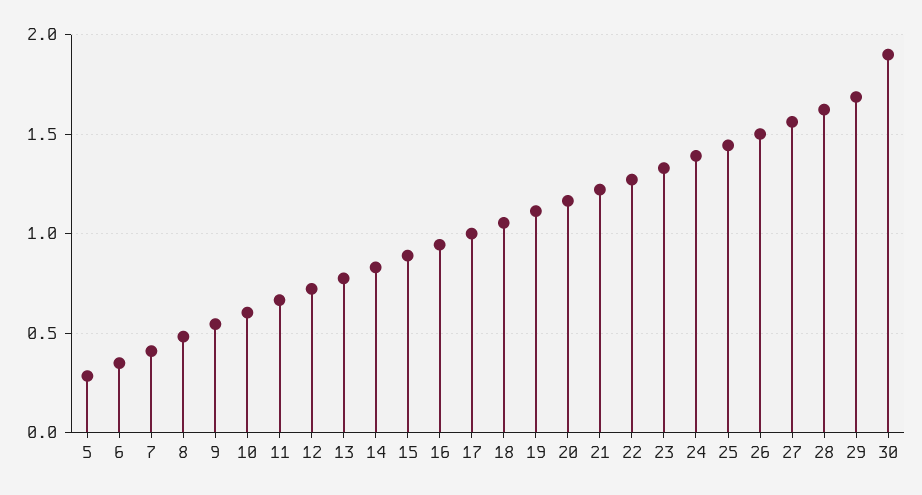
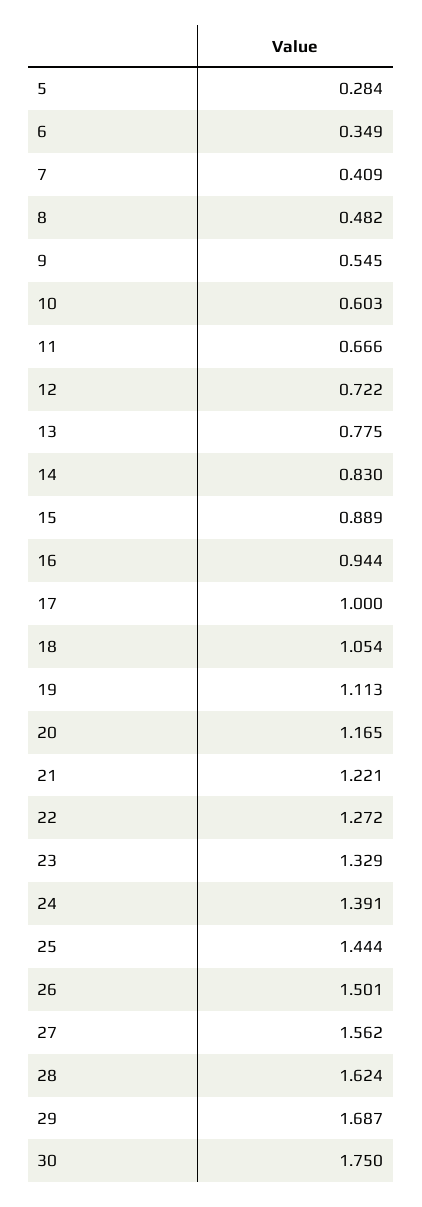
  {
    "5": 0.284,
    "6": 0.349,
    "7": 0.409,
    "8": 0.482,
    "9": 0.545,
    "10": 0.603,
    "11": 0.666,
    "12": 0.722,
    "13": 0.775,
    "14": 0.83,
    "15": 0.889,
    "16": 0.944,
    "17": 1,
    "18": 1.054,
    "19": 1.113,
    "20": 1.165,
    "21": 1.221,
    "22": 1.272,
    "23": 1.329,
    "24": 1.391,
    "25": 1.444,
    "26": 1.501,
    "27": 1.562,
    "28": 1.624,
    "29": 1.687,
-   "30": 1.9
+   "30": 1.75
  }

